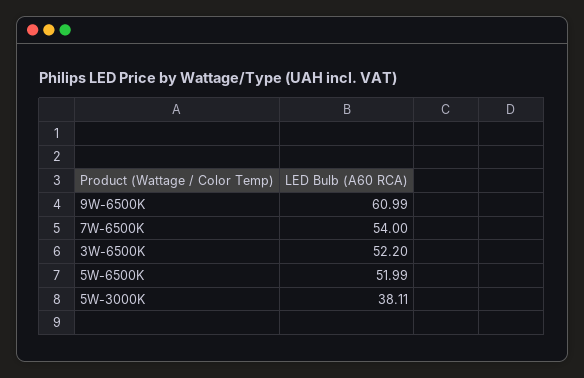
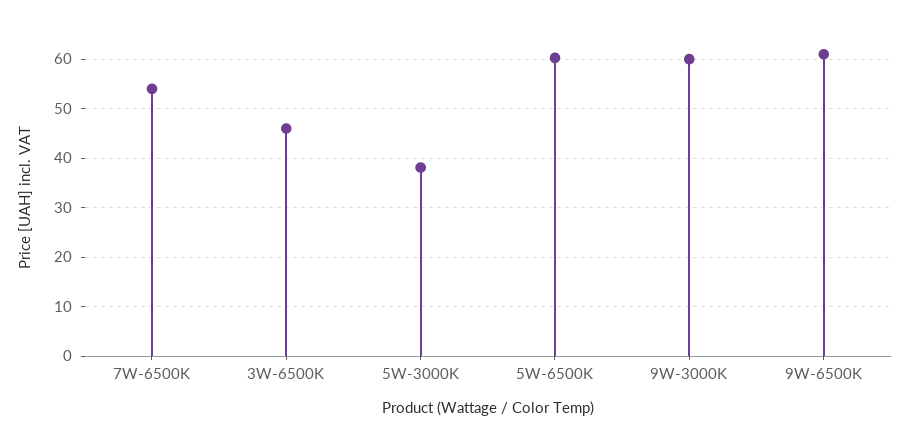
  {
    "9W-6500K": 60.99,
    "7W-6500K": 54,
-   "3W-6500K": 52.2,
+   "3W-6500K": 46,
-   "5W-6500K": 51.99,
+   "5W-6500K": 60,
-   "5W-3000K": 38.11
+   "5W-3000K": 38.11,
+   "9W-3000K": 60
  }

